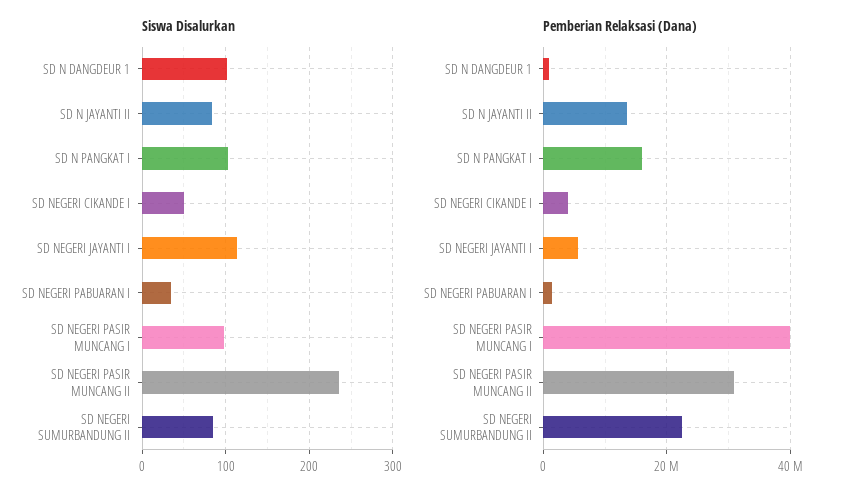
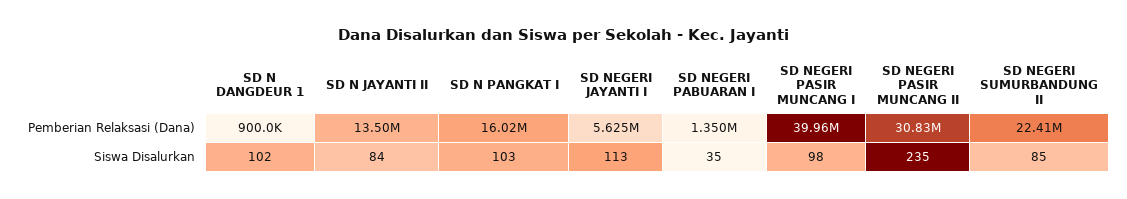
  {
    "Siswa Disalurkan": {
      "SD N DANGDEUR 1": 102,
      "SD N JAYANTI II": 84,
      "SD N PANGKAT I": 103,
-     "SD NEGERI CIKANDE I": 50,
      "SD NEGERI JAYANTI I": 113,
      "SD NEGERI PABUARAN I": 35,
      "SD NEGERI PASIR MUNCANG I": 98,
      "SD NEGERI PASIR MUNCANG II": 235,
      "SD NEGERI SUMURBANDUNG II": 85
    },
    "Pemberian Relaksasi (Dana)": {
      "SD N DANGDEUR 1": 900000,
      "SD N JAYANTI II": 13500000,
      "SD N PANGKAT I": 16020000,
-     "SD NEGERI CIKANDE I": 4000000,
      "SD NEGERI JAYANTI I": 5625000,
      "SD NEGERI PABUARAN I": 1350000,
      "SD NEGERI PASIR MUNCANG I": 39960000,
      "SD NEGERI PASIR MUNCANG II": 30830000,
      "SD NEGERI SUMURBANDUNG II": 22410000
    }
  }

